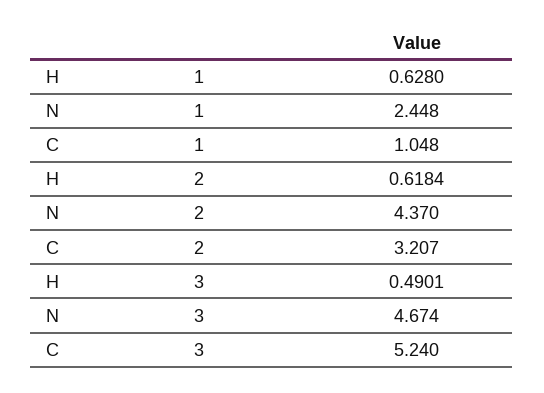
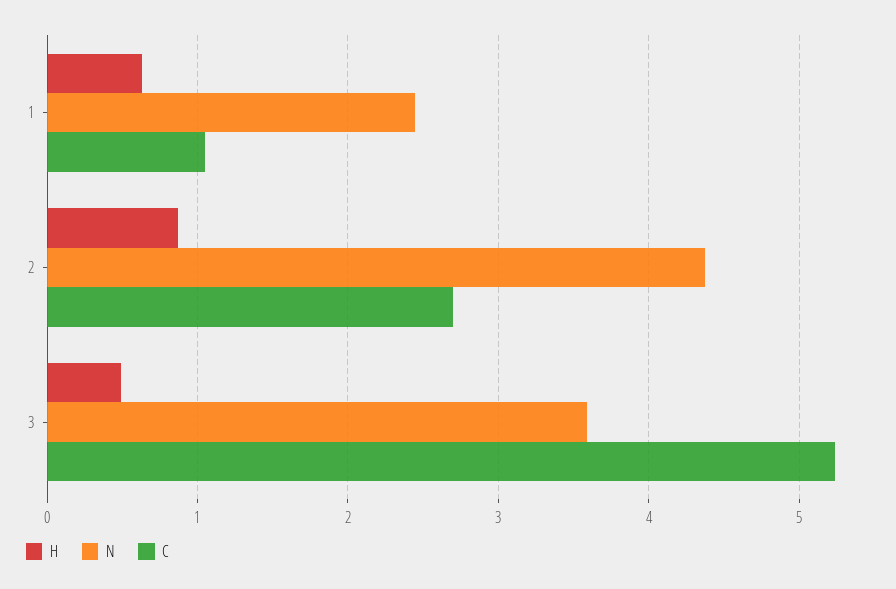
  {
    "H": {
      "1": 0.628,
-     "2": 0.6184,
+     "2": 0.9,
      "3": 0.4901
    },
    "N": {
      "1": 2.448,
      "2": 4.37,
-     "3": 4.674
+     "3": 3.6
    },
    "C": {
      "1": 1.048,
-     "2": 3.207,
+     "2": 2.7,
      "3": 5.24
    }
  }

